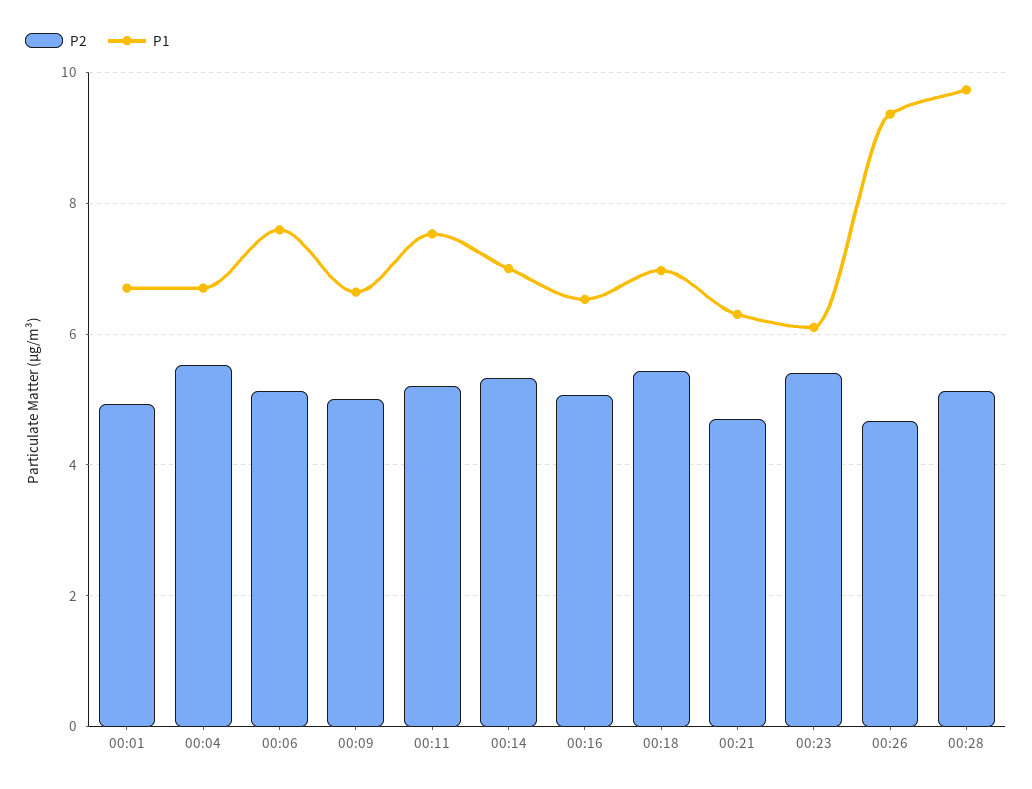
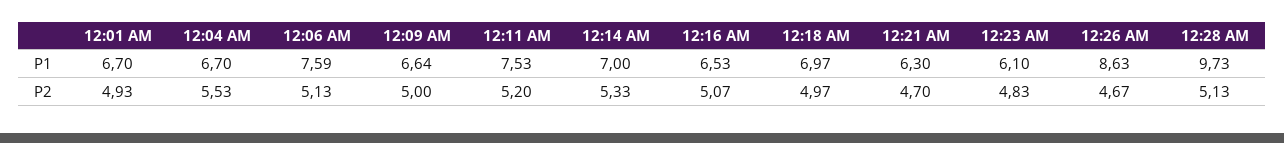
  {
    "P2": {
      "00:01": 4.93,
      "00:04": 5.53,
      "00:06": 5.13,
      "00:09": 5,
      "00:11": 5.2,
      "00:14": 5.33,
      "00:16": 5.07,
-     "00:18": 5.4,
+     "00:18": 4.97,
      "00:21": 4.7,
-     "00:23": 5.4,
+     "00:23": 4.83,
      "00:26": 4.67,
      "00:28": 5.13
    },
    "P1": {
      "00:01": 6.7,
      "00:04": 6.7,
      "00:06": 7.59,
      "00:09": 6.64,
      "00:11": 7.53,
      "00:14": 7,
      "00:16": 6.53,
      "00:18": 6.97,
      "00:21": 6.3,
      "00:23": 6.1,
-     "00:26": 9.4,
+     "00:26": 8.63,
      "00:28": 9.73
    }
  }

